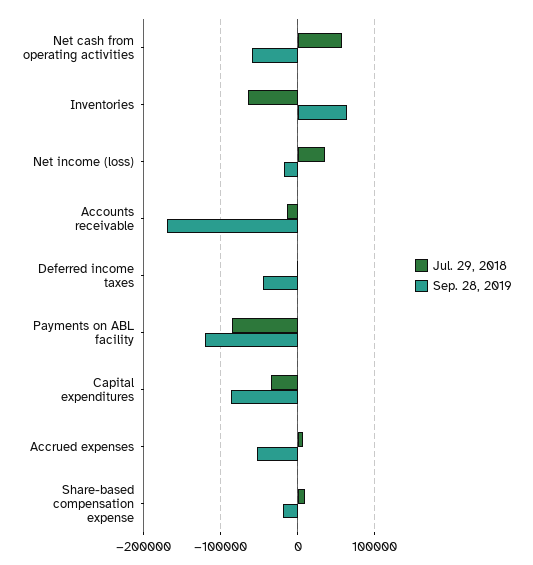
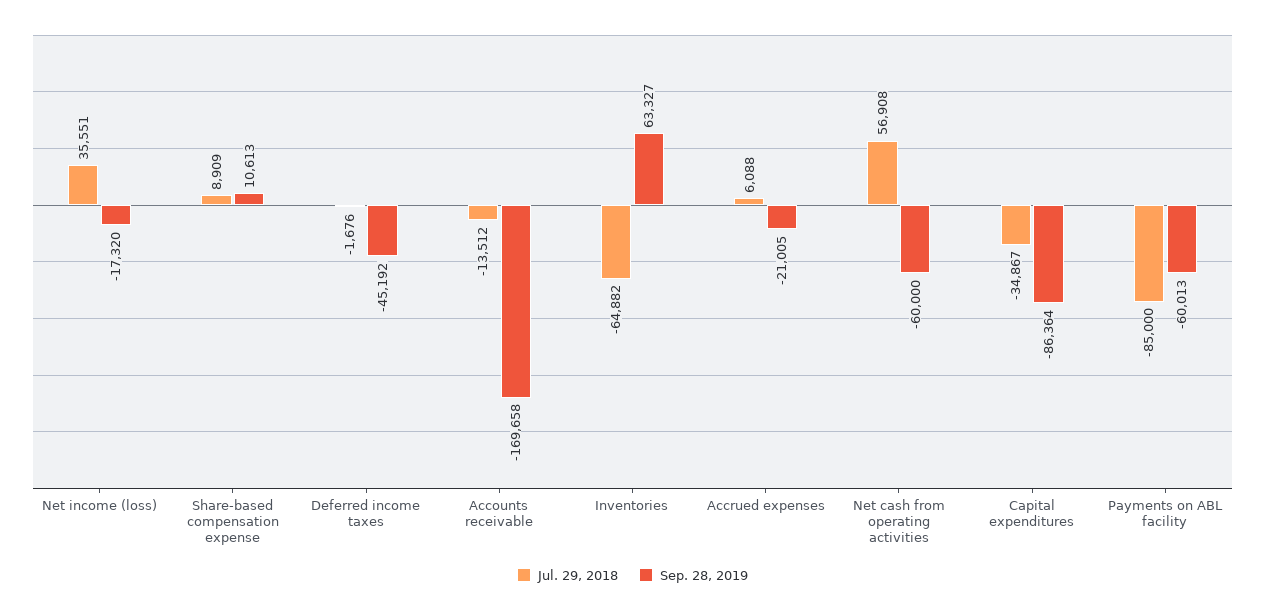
  {
    "Jul. 29, 2018": {
      "Net cash from operating activities": 56908,
      "Inventories": -64882,
      "Net income (loss)": 35551,
      "Accounts receivable": -13512,
      "Deferred income taxes": -1676,
      "Payments on ABL facility": -85000,
      "Capital expenditures": -34867,
      "Accrued expenses": 6088,
      "Share-based compensation expense": 8909
    },
    "Sep. 28, 2019": {
      "Net cash from operating activities": -60000,
      "Inventories": 63327,
      "Net income (loss)": -17320,
      "Accounts receivable": -169658,
      "Deferred income taxes": -45192,
-     "Payments on ABL facility": -120000,
+     "Payments on ABL facility": -60013,
      "Capital expenditures": -86364,
-     "Accrued expenses": -50000,
+     "Accrued expenses": -21005,
-     "Share-based compensation expense": -20000
+     "Share-based compensation expense": 10613
    }
  }

